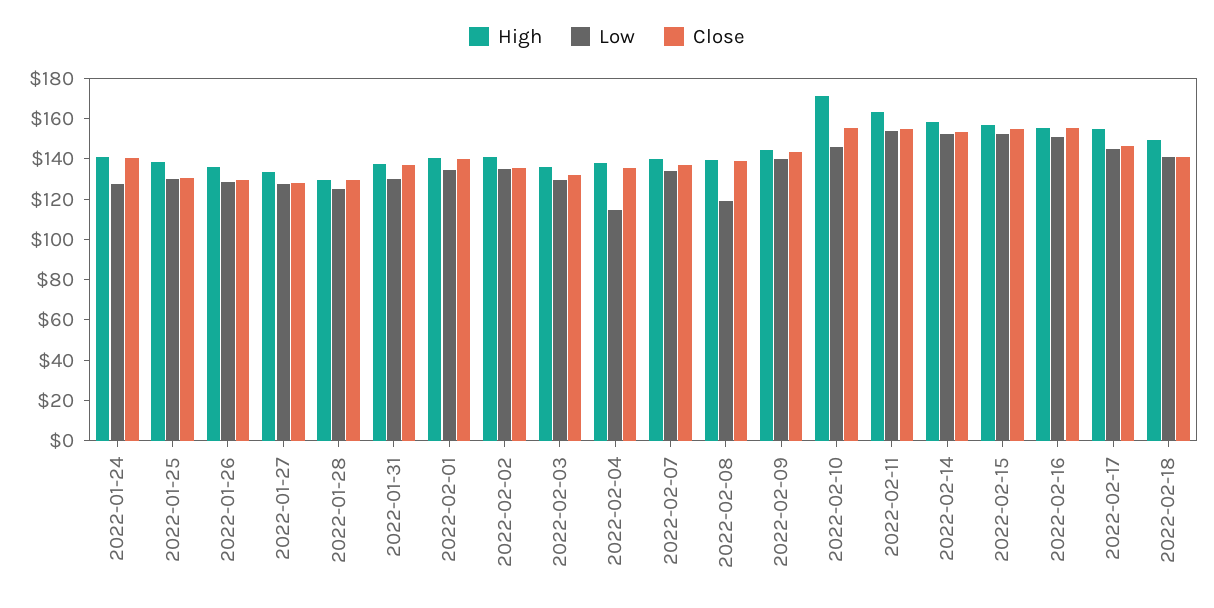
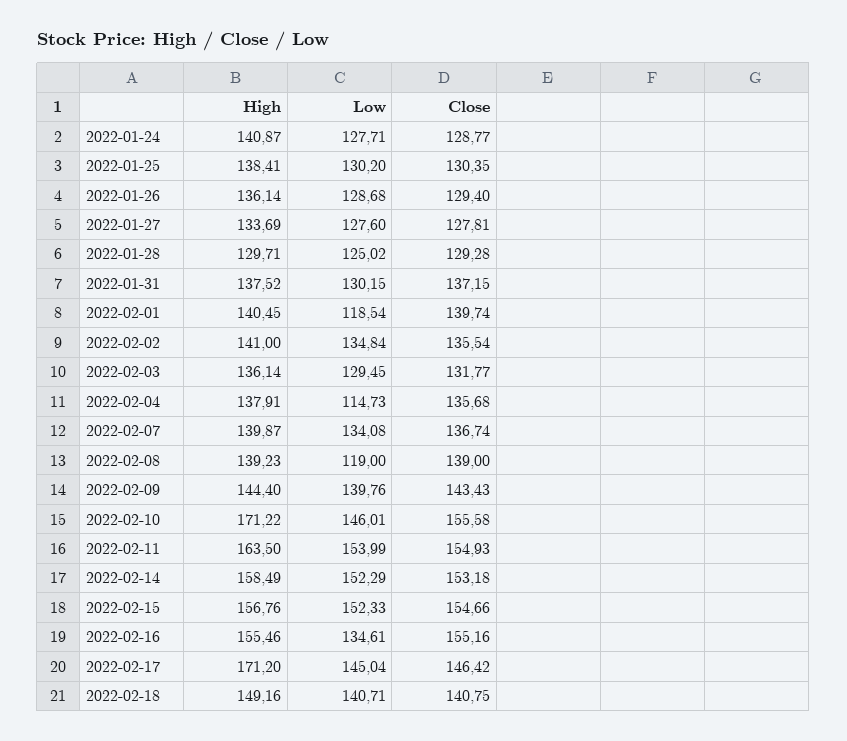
  {
    "High": {
      "2022-01-24": 140.87,
      "2022-01-25": 138.41,
      "2022-01-26": 136.14,
      "2022-01-27": 133.69,
      "2022-01-28": 129.71,
      "2022-01-31": 137.52,
      "2022-02-01": 140.45,
      "2022-02-02": 141,
      "2022-02-03": 136.14,
      "2022-02-04": 137.91,
      "2022-02-07": 139.87,
      "2022-02-08": 139.23,
      "2022-02-09": 144.4,
      "2022-02-10": 171.22,
      "2022-02-11": 163.5,
      "2022-02-14": 158.49,
      "2022-02-15": 156.76,
      "2022-02-16": 155.46,
-     "2022-02-17": 155,
+     "2022-02-17": 171.2,
      "2022-02-18": 149.16
    },
    "Low": {
      "2022-01-24": 127.71,
      "2022-01-25": 130.2,
      "2022-01-26": 128.68,
      "2022-01-27": 127.6,
      "2022-01-28": 125.02,
      "2022-01-31": 130.15,
-     "2022-02-01": 135,
+     "2022-02-01": 118.54,
      "2022-02-02": 134.84,
      "2022-02-03": 129.45,
      "2022-02-04": 114.73,
      "2022-02-07": 134.08,
      "2022-02-08": 119,
      "2022-02-09": 139.76,
      "2022-02-10": 146.01,
      "2022-02-11": 153.99,
      "2022-02-14": 152.29,
      "2022-02-15": 152.33,
-     "2022-02-16": 150,
+     "2022-02-16": 134.61,
      "2022-02-17": 145.04,
      "2022-02-18": 140.71
    },
    "Close": {
-     "2022-01-24": 140,
+     "2022-01-24": 128.77,
      "2022-01-25": 130.35,
      "2022-01-26": 129.4,
      "2022-01-27": 127.81,
      "2022-01-28": 129.28,
      "2022-01-31": 137.15,
      "2022-02-01": 139.74,
      "2022-02-02": 135.54,
      "2022-02-03": 131.77,
      "2022-02-04": 135.68,
      "2022-02-07": 136.74,
      "2022-02-08": 139,
      "2022-02-09": 143.43,
      "2022-02-10": 155.58,
      "2022-02-11": 154.93,
      "2022-02-14": 153.18,
      "2022-02-15": 154.66,
      "2022-02-16": 155.16,
      "2022-02-17": 146.42,
      "2022-02-18": 140.75
    }
  }

